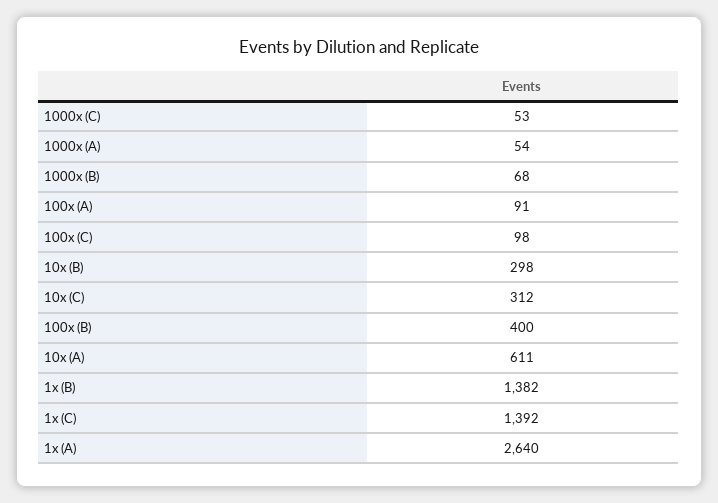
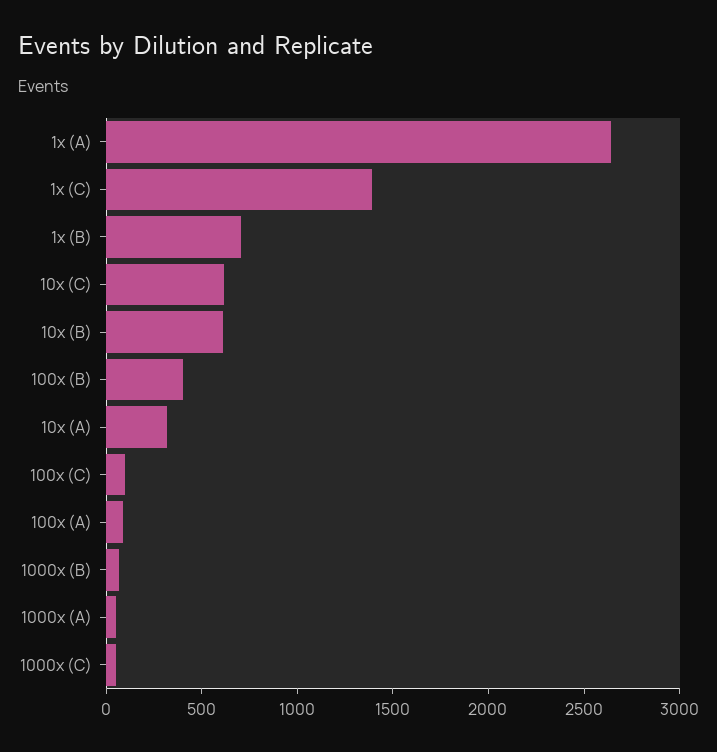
  {
    "1000x (C)": 53,
    "1000x (A)": 54,
    "1000x (B)": 68,
    "100x (A)": 91,
    "100x (C)": 98,
-   "10x (B)": 298,
+   "10x (B)": 600,
-   "10x (C)": 312,
+   "10x (C)": 600,
    "100x (B)": 400,
-   "10x (A)": 611,
+   "10x (A)": 300,
-   "1x (B)": 1382,
+   "1x (B)": 700,
    "1x (C)": 1392,
    "1x (A)": 2640
  }

